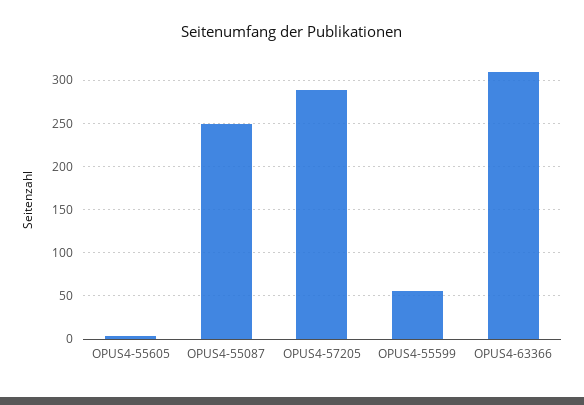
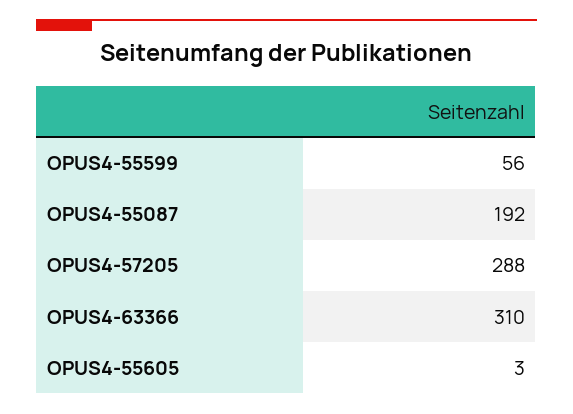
  {
    "OPUS4-55605": 3,
-   "OPUS4-55087": 250,
+   "OPUS4-55087": 192,
    "OPUS4-57205": 288,
    "OPUS4-55599": 56,
    "OPUS4-63366": 310
  }

